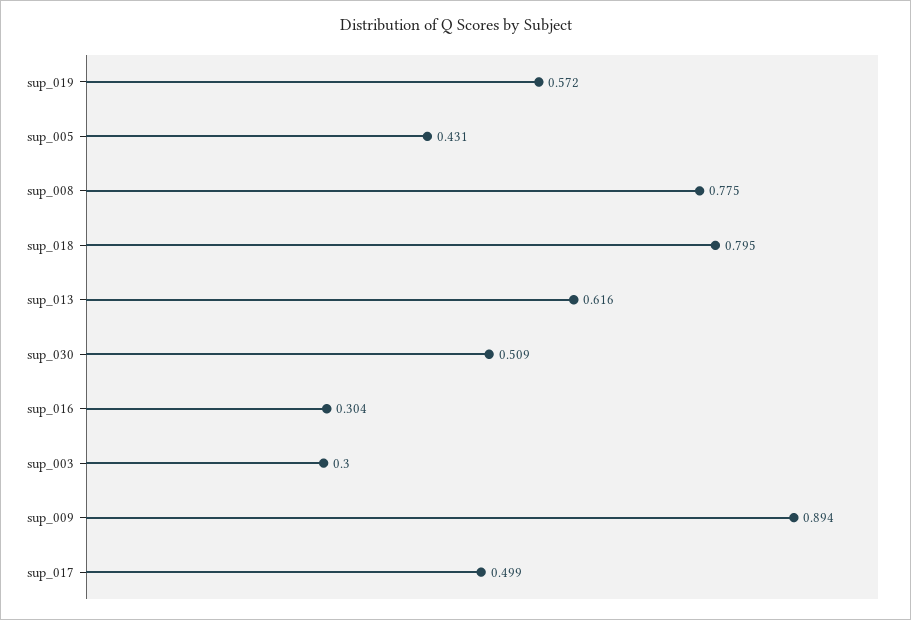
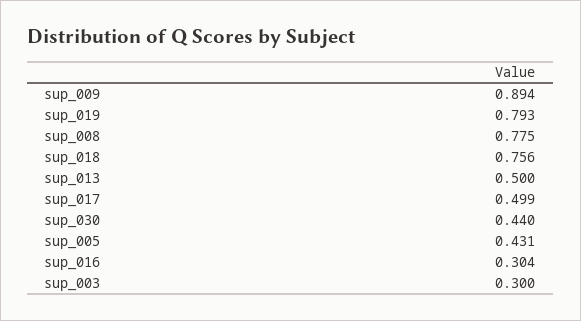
  {
-   "sup_019": 0.572,
+   "sup_019": 0.793,
    "sup_005": 0.431,
    "sup_008": 0.775,
-   "sup_018": 0.795,
+   "sup_018": 0.756,
-   "sup_013": 0.616,
+   "sup_013": 0.5,
-   "sup_030": 0.509,
+   "sup_030": 0.44,
    "sup_016": 0.304,
    "sup_003": 0.3,
    "sup_009": 0.894,
    "sup_017": 0.499
  }

